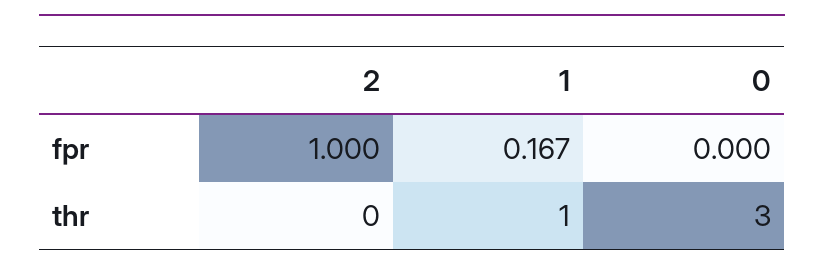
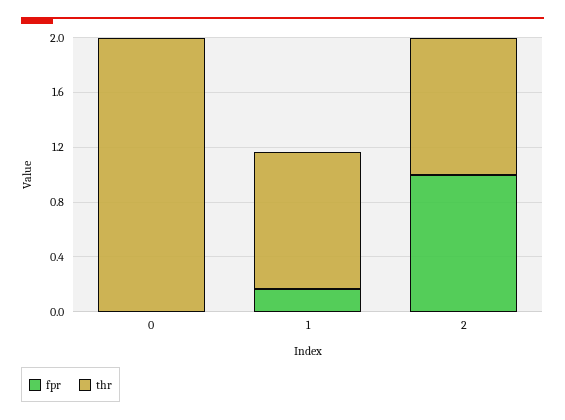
  {
    "fpr": {
      "2": 1,
      "1": 0.167,
      "0": 0
    },
    "thr": {
-     "2": 0,
+     "2": 1,
      "1": 1,
-     "0": 3
+     "0": 2
    }
  }

